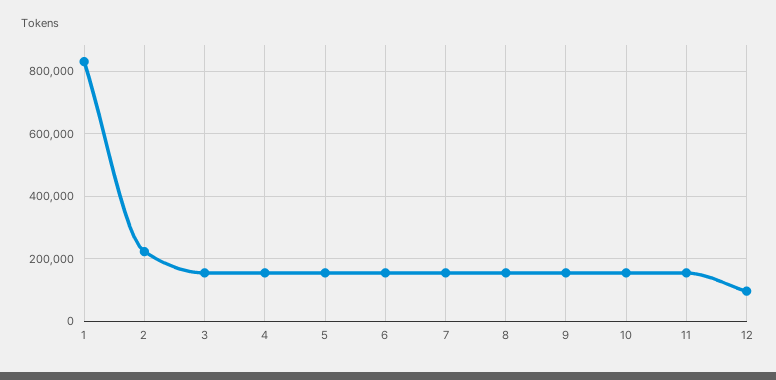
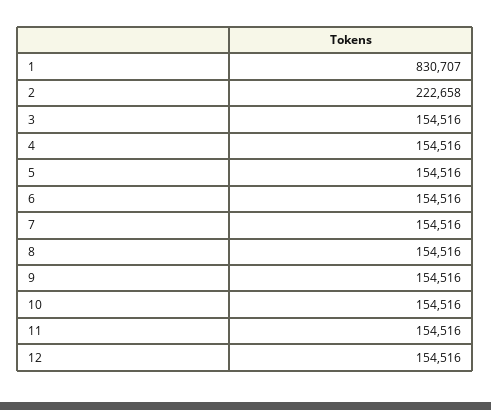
  {
    "1": 830707,
    "2": 222658,
    "3": 154516,
    "4": 154516,
    "5": 154516,
    "6": 154516,
    "7": 154516,
    "8": 154516,
    "9": 154516,
    "10": 154516,
    "11": 154516,
-   "12": 100000
+   "12": 154516
  }

